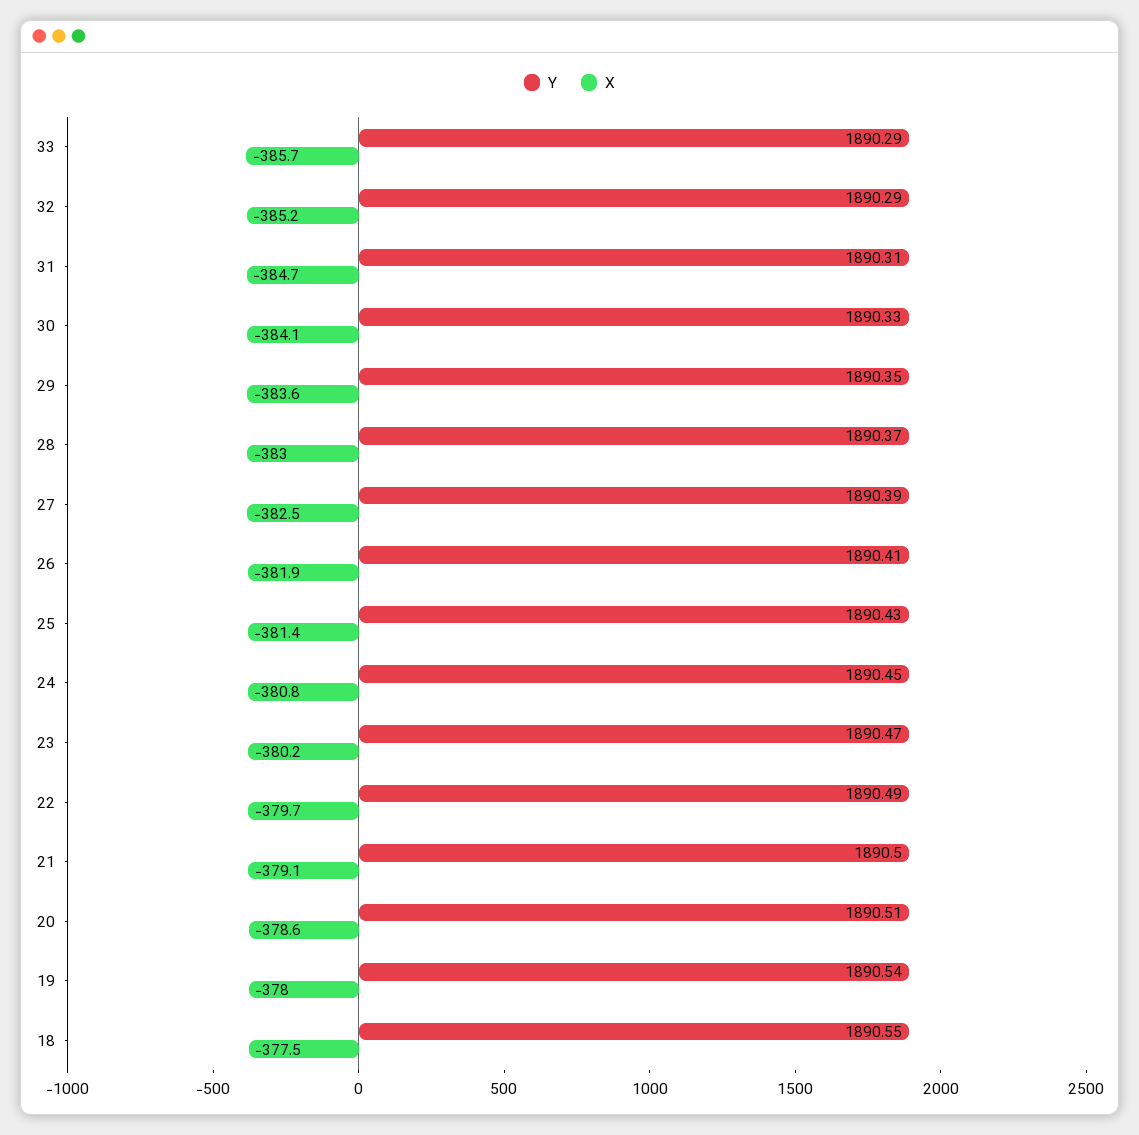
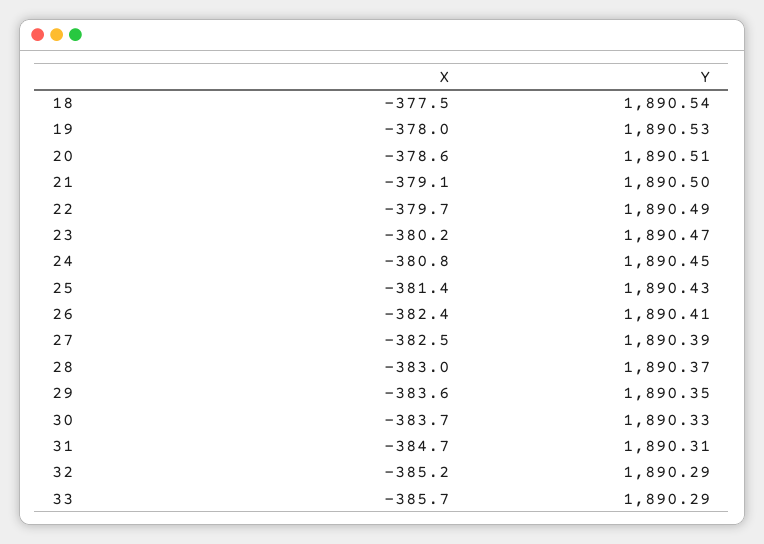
  {
    "Y": {
      "33": 1890.29,
      "32": 1890.29,
      "31": 1890.31,
      "30": 1890.33,
      "29": 1890.35,
      "28": 1890.37,
      "27": 1890.39,
      "26": 1890.41,
      "25": 1890.43,
      "24": 1890.45,
      "23": 1890.47,
      "22": 1890.49,
      "21": 1890.5,
      "20": 1890.51,
-     "19": 1890.54,
+     "19": 1890.53,
-     "18": 1890.55
+     "18": 1890.54
    },
    "X": {
      "33": -385.7,
      "32": -385.2,
      "31": -384.7,
-     "30": -384.1,
+     "30": -383.7,
      "29": -383.6,
      "28": -383,
      "27": -382.5,
-     "26": -381.9,
+     "26": -382.4,
      "25": -381.4,
      "24": -380.8,
      "23": -380.2,
      "22": -379.7,
      "21": -379.1,
      "20": -378.6,
      "19": -378,
      "18": -377.5
    }
  }

